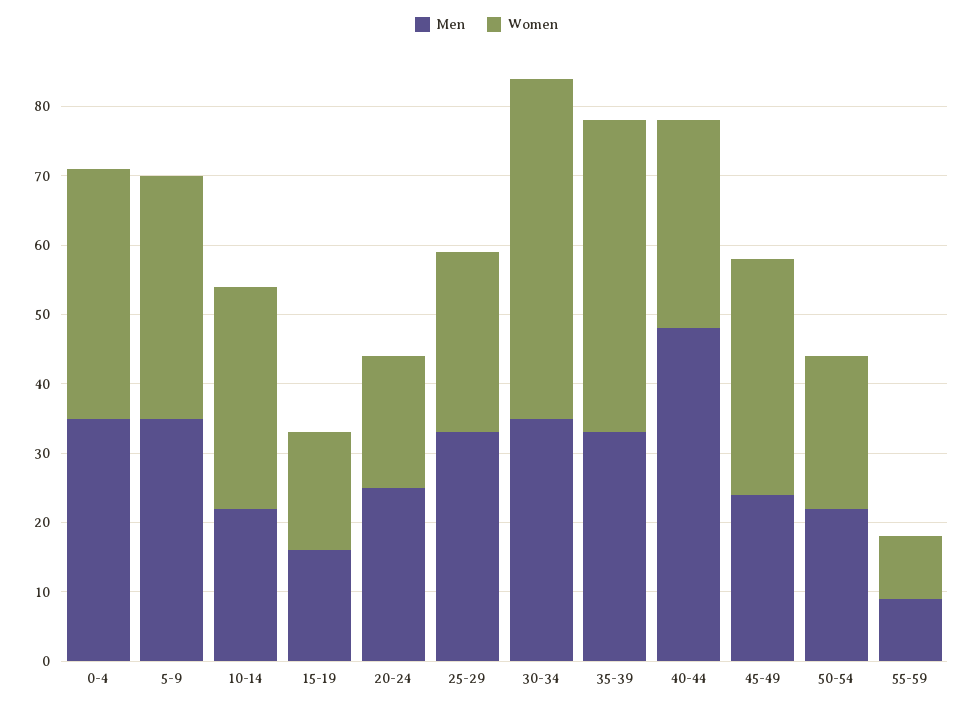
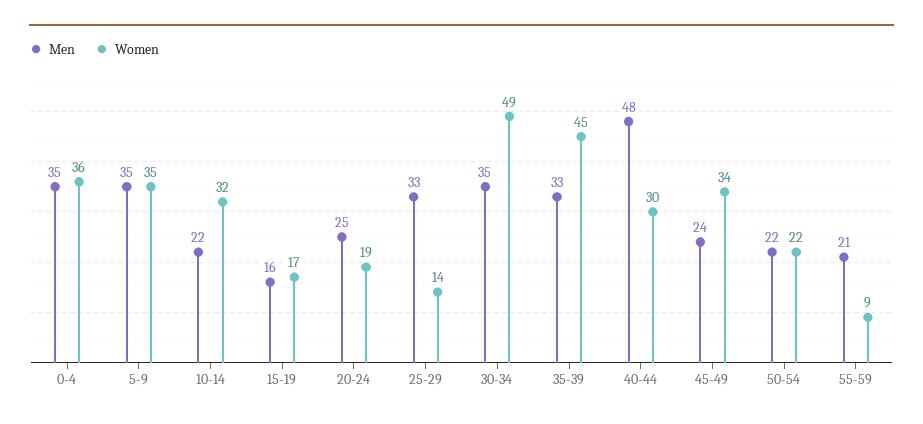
  {
    "Men": {
      "0-4": 35,
      "5-9": 35,
      "10-14": 22,
      "15-19": 16,
      "20-24": 25,
      "25-29": 33,
      "30-34": 35,
      "35-39": 33,
      "40-44": 48,
      "45-49": 24,
      "50-54": 22,
-     "55-59": 10
+     "55-59": 21
    },
    "Women": {
      "0-4": 36,
      "5-9": 35,
      "10-14": 32,
      "15-19": 17,
      "20-24": 19,
-     "25-29": 25,
+     "25-29": 14,
      "30-34": 49,
      "35-39": 45,
      "40-44": 30,
      "45-49": 34,
      "50-54": 22,
      "55-59": 9
    }
  }

